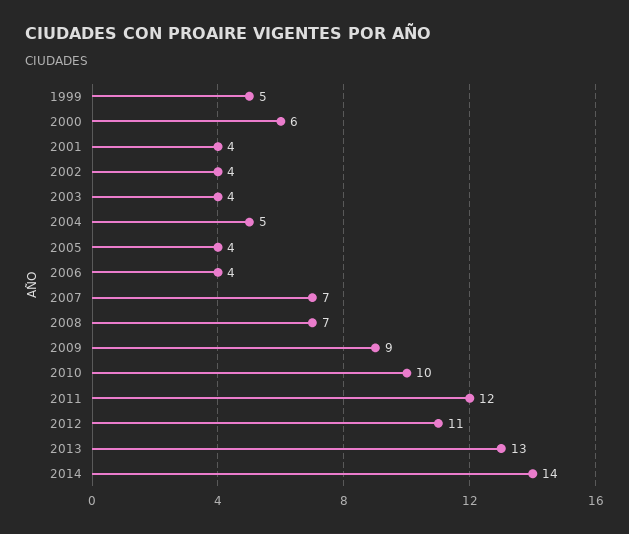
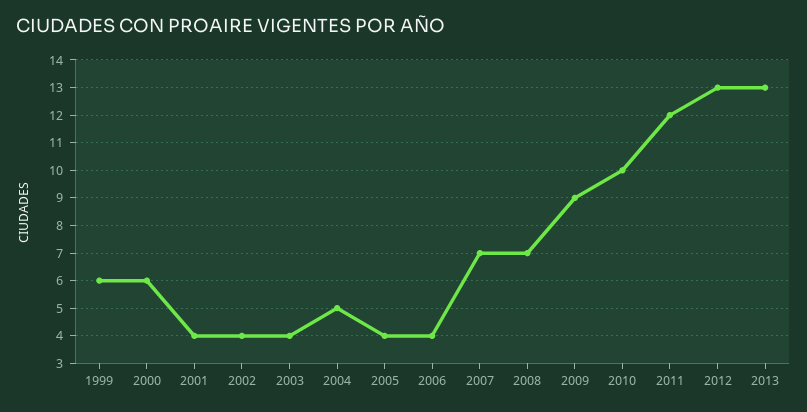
  {
-   "1999": 5,
+   "1999": 6,
    "2000": 6,
    "2001": 4,
    "2002": 4,
    "2003": 4,
    "2004": 5,
    "2005": 4,
    "2006": 4,
    "2007": 7,
    "2008": 7,
    "2009": 9,
    "2010": 10,
    "2011": 12,
-   "2012": 11,
+   "2012": 13,
-   "2013": 13,
+   "2013": 13
-   "2014": 14
  }

